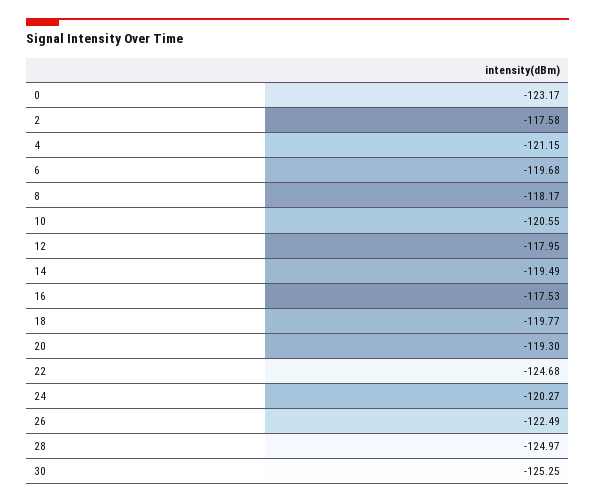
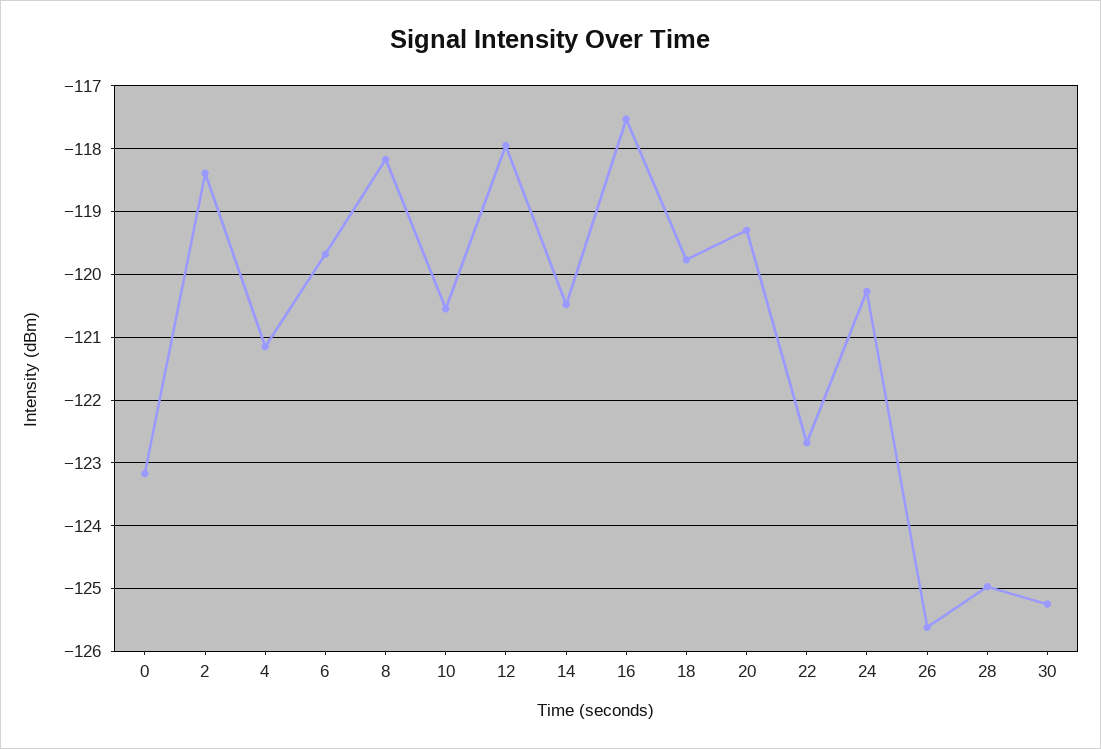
  {
    "0": -123.17,
-   "2": -117.58,
+   "2": -118.4,
    "4": -121.15,
    "6": -119.68,
    "8": -118.17,
    "10": -120.55,
    "12": -117.95,
-   "14": -119.49,
+   "14": -120.5,
    "16": -117.53,
    "18": -119.77,
    "20": -119.3,
-   "22": -124.68,
+   "22": -122.7,
    "24": -120.27,
-   "26": -122.49,
+   "26": -125.6,
    "28": -124.97,
    "30": -125.25
  }

